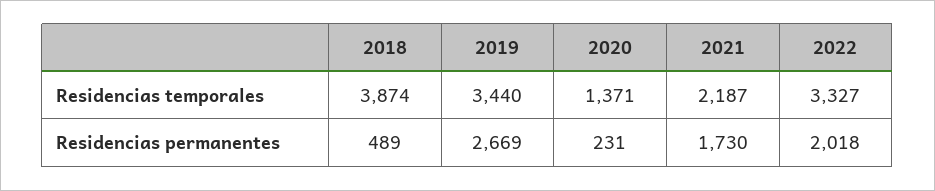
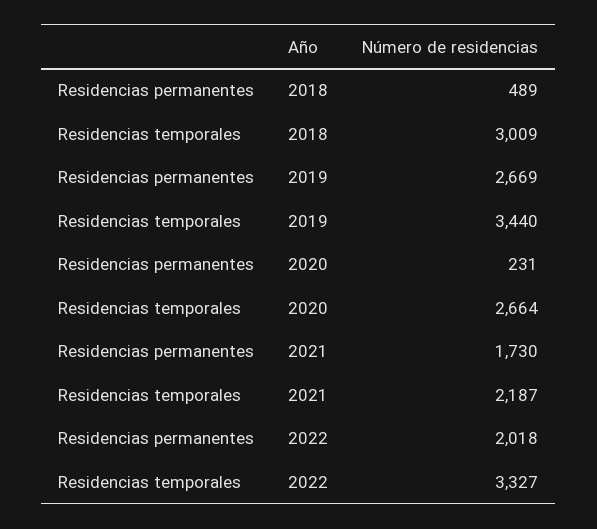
  {
    "2018": {
-     "Residencias temporales": 3874,
+     "Residencias temporales": 3009,
      "Residencias permanentes": 489
    },
    "2019": {
      "Residencias temporales": 3440,
      "Residencias permanentes": 2669
    },
    "2020": {
-     "Residencias temporales": 1371,
+     "Residencias temporales": 2664,
      "Residencias permanentes": 231
    },
    "2021": {
      "Residencias temporales": 2187,
      "Residencias permanentes": 1730
    },
    "2022": {
      "Residencias temporales": 3327,
      "Residencias permanentes": 2018
    }
  }

